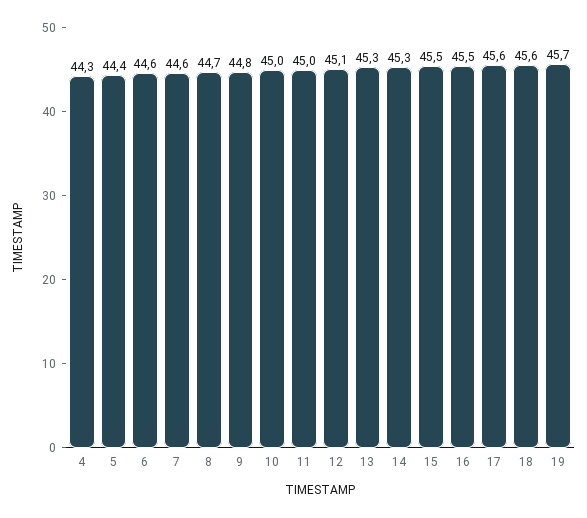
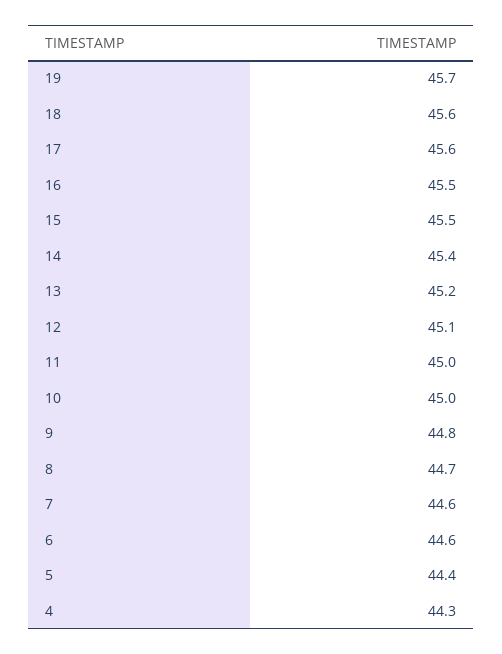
  {
    "4": 44.3,
    "5": 44.4,
    "6": 44.6,
    "7": 44.6,
    "8": 44.7,
    "9": 44.8,
    "10": 45,
    "11": 45,
    "12": 45.1,
-   "13": 45.3,
+   "13": 45.2,
-   "14": 45.3,
+   "14": 45.4,
    "15": 45.5,
    "16": 45.5,
    "17": 45.6,
    "18": 45.6,
    "19": 45.7
  }

